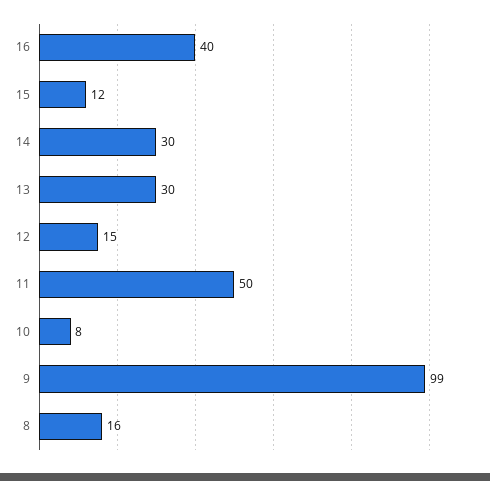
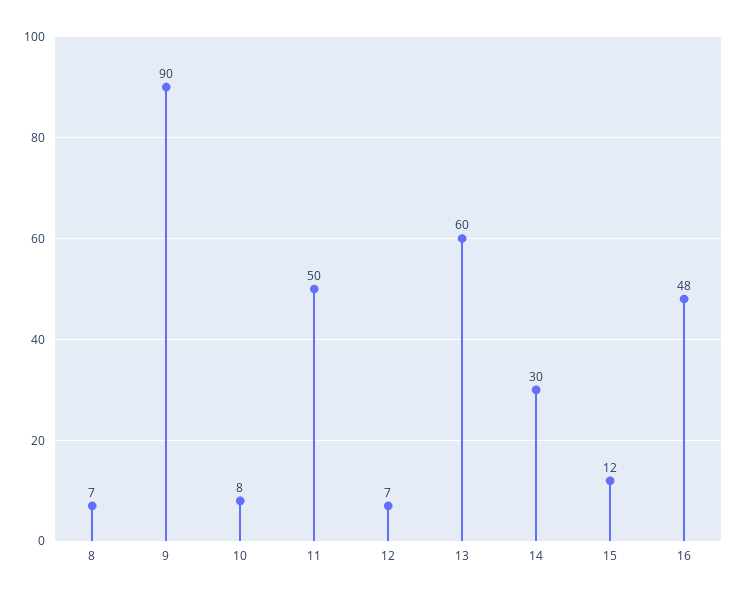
  {
-   "16": 40,
+   "16": 48,
    "15": 12,
    "14": 30,
-   "13": 30,
+   "13": 60,
-   "12": 15,
+   "12": 7,
    "11": 50,
    "10": 8,
-   "9": 99,
+   "9": 90,
-   "8": 16
+   "8": 7
  }

